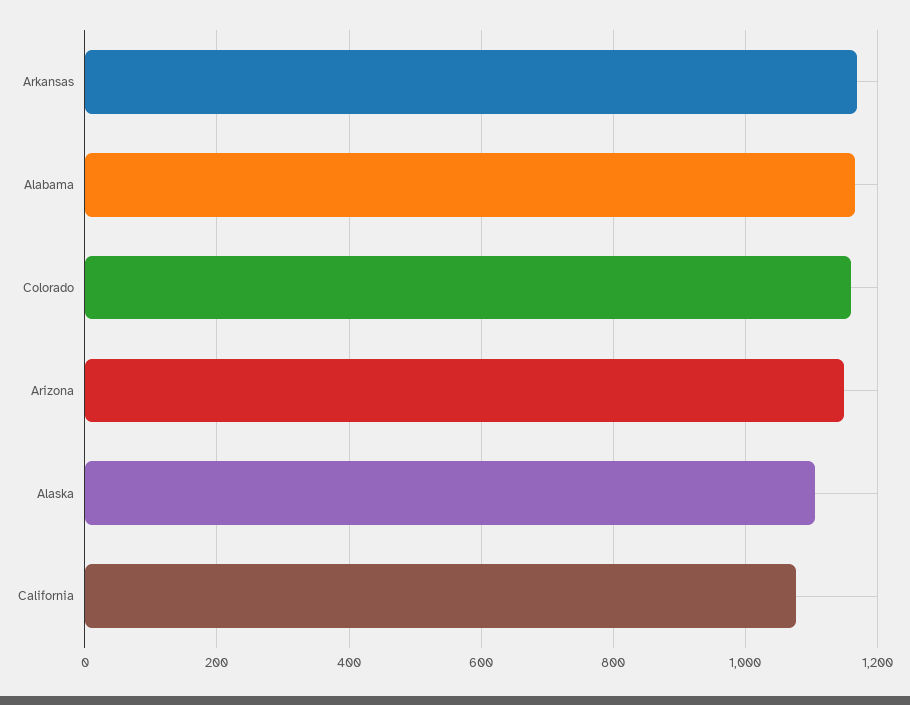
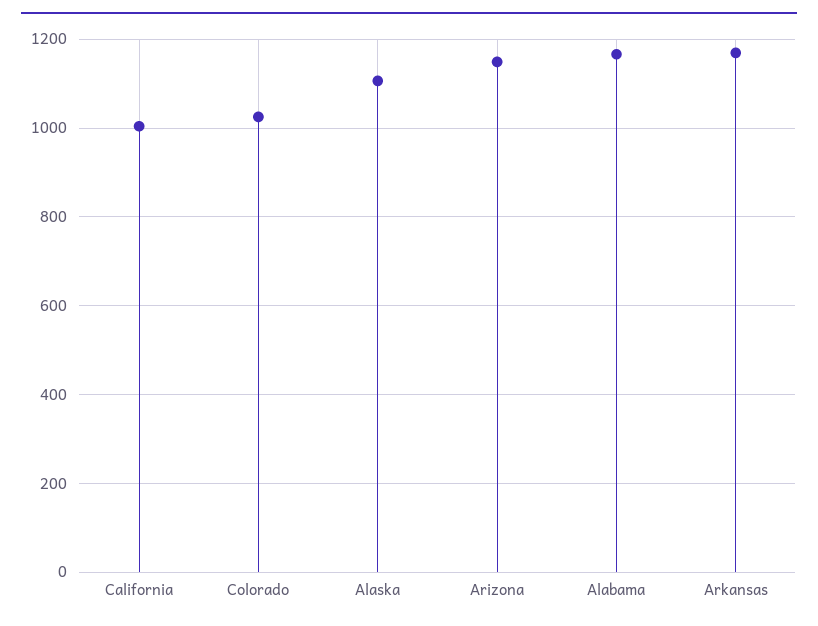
  {
    "Arkansas": 1160,
    "Alabama": 1160,
-   "Colorado": 1160,
+   "Colorado": 1020,
    "Arizona": 1140,
    "Alaska": 1100,
-   "California": 1080
+   "California": 1000
  }

